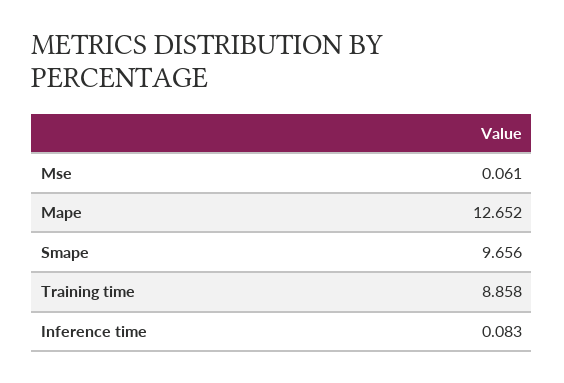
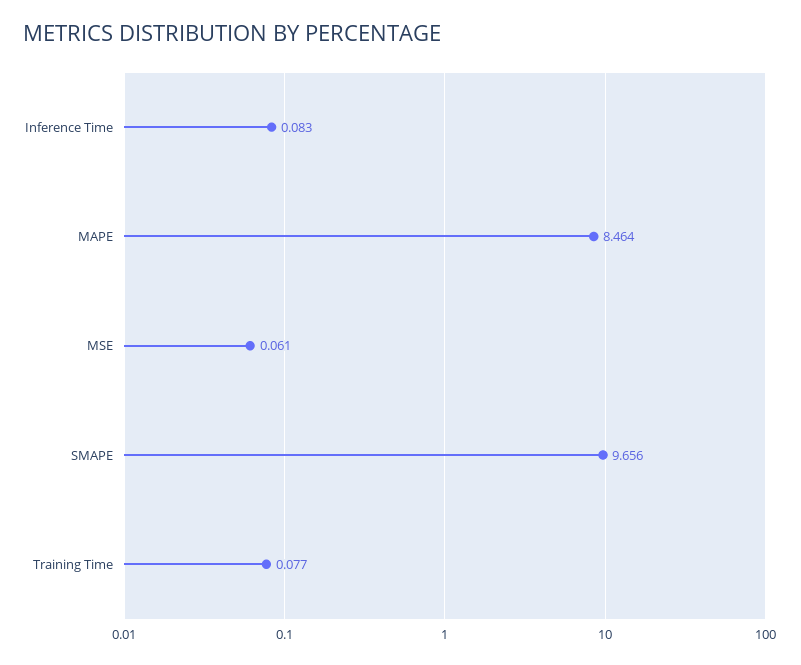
  {
    "Mse": 0.061,
-   "Mape": 12.652,
+   "Mape": 8.464,
    "Smape": 9.656,
-   "Training time": 8.858,
+   "Training time": 0.077,
    "Inference time": 0.083
  }

